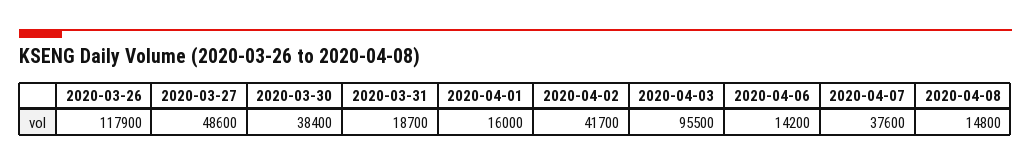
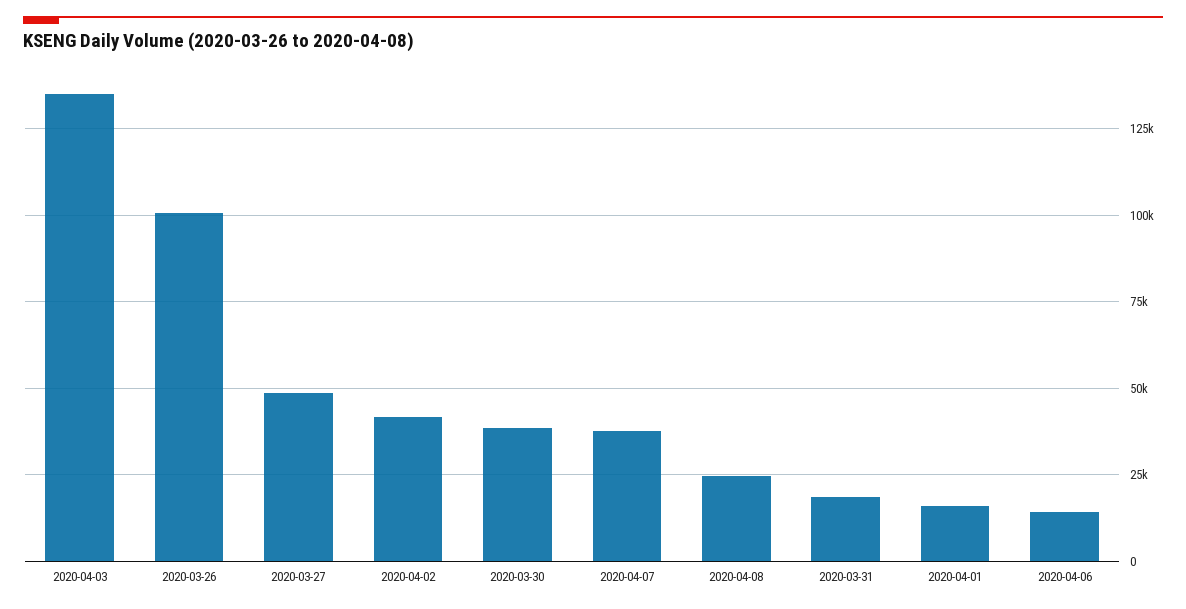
  {
-   "2020-03-26": 117900,
+   "2020-03-26": 100000,
    "2020-03-27": 48600,
    "2020-03-30": 38400,
    "2020-03-31": 18700,
    "2020-04-01": 16000,
    "2020-04-02": 41700,
-   "2020-04-03": 95500,
+   "2020-04-03": 135000,
    "2020-04-06": 14200,
    "2020-04-07": 37600,
-   "2020-04-08": 14800
+   "2020-04-08": 25000
  }

